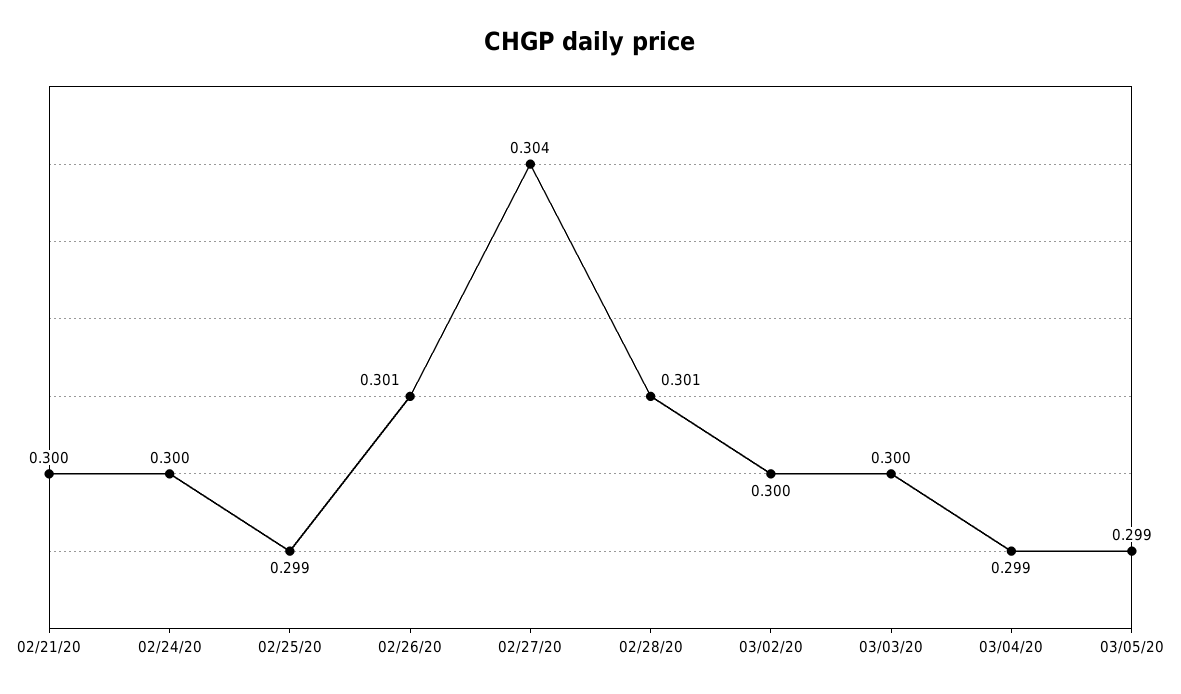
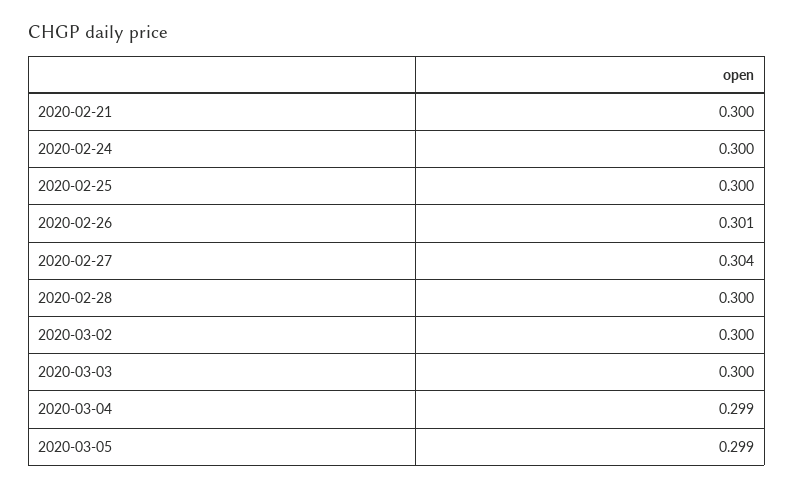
  {
    "02/21/20": 0.3,
    "02/24/20": 0.3,
-   "02/25/20": 0.299,
+   "02/25/20": 0.3,
    "02/26/20": 0.301,
    "02/27/20": 0.304,
-   "02/28/20": 0.301,
+   "02/28/20": 0.3,
    "03/02/20": 0.3,
    "03/03/20": 0.3,
    "03/04/20": 0.299,
    "03/05/20": 0.299
  }

